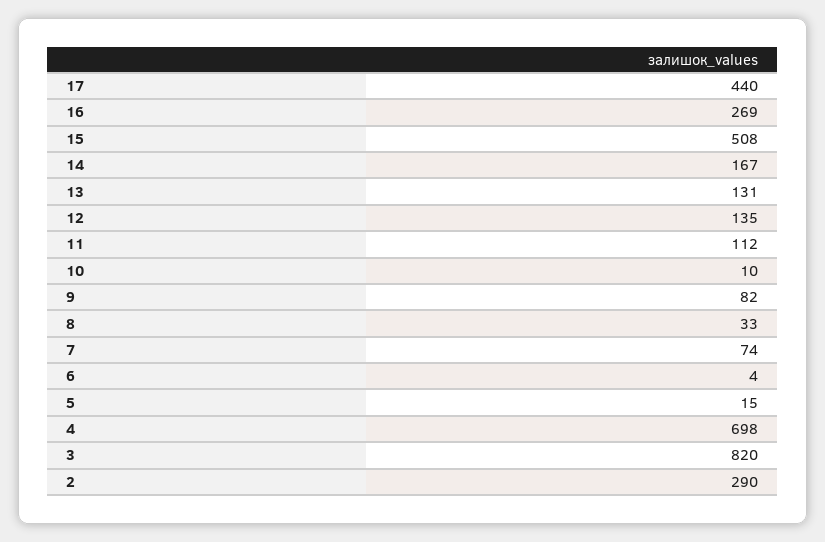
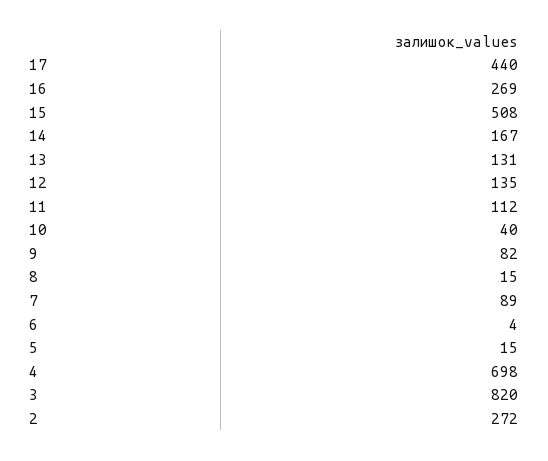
  {
    "17": 440,
    "16": 269,
    "15": 508,
    "14": 167,
    "13": 131,
    "12": 135,
    "11": 112,
-   "10": 10,
+   "10": 40,
    "9": 82,
-   "8": 33,
+   "8": 15,
-   "7": 74,
+   "7": 89,
    "6": 4,
    "5": 15,
    "4": 698,
    "3": 820,
-   "2": 290
+   "2": 272
  }

